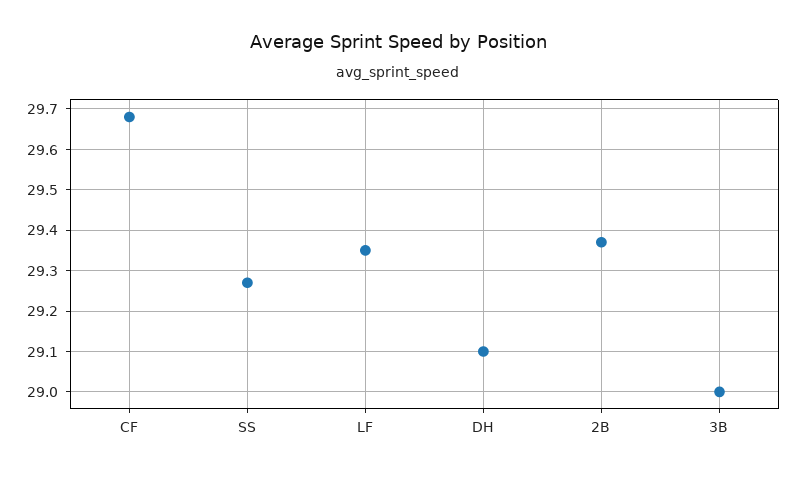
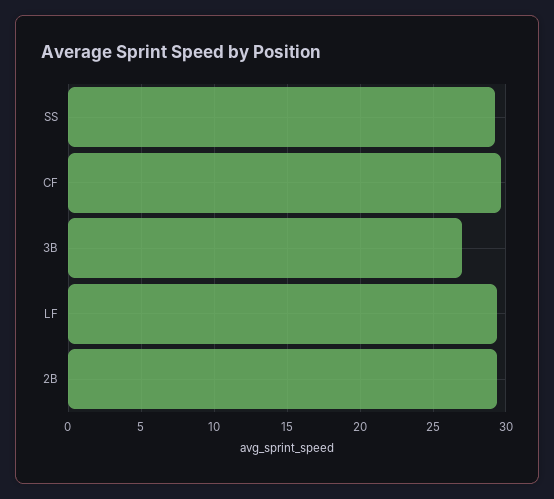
  {
    "CF": 29.7,
    "SS": 29.25,
    "LF": 29.35,
-   "DH": 29.1,
    "2B": 29.35,
-   "3B": 29
+   "3B": 27
  }

